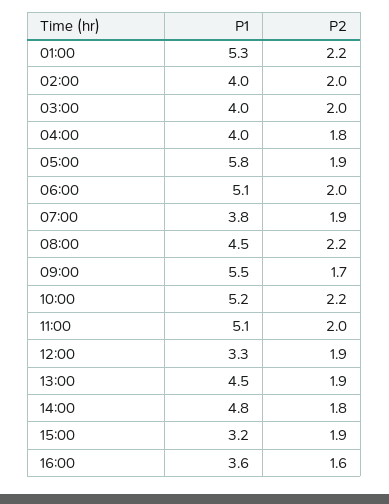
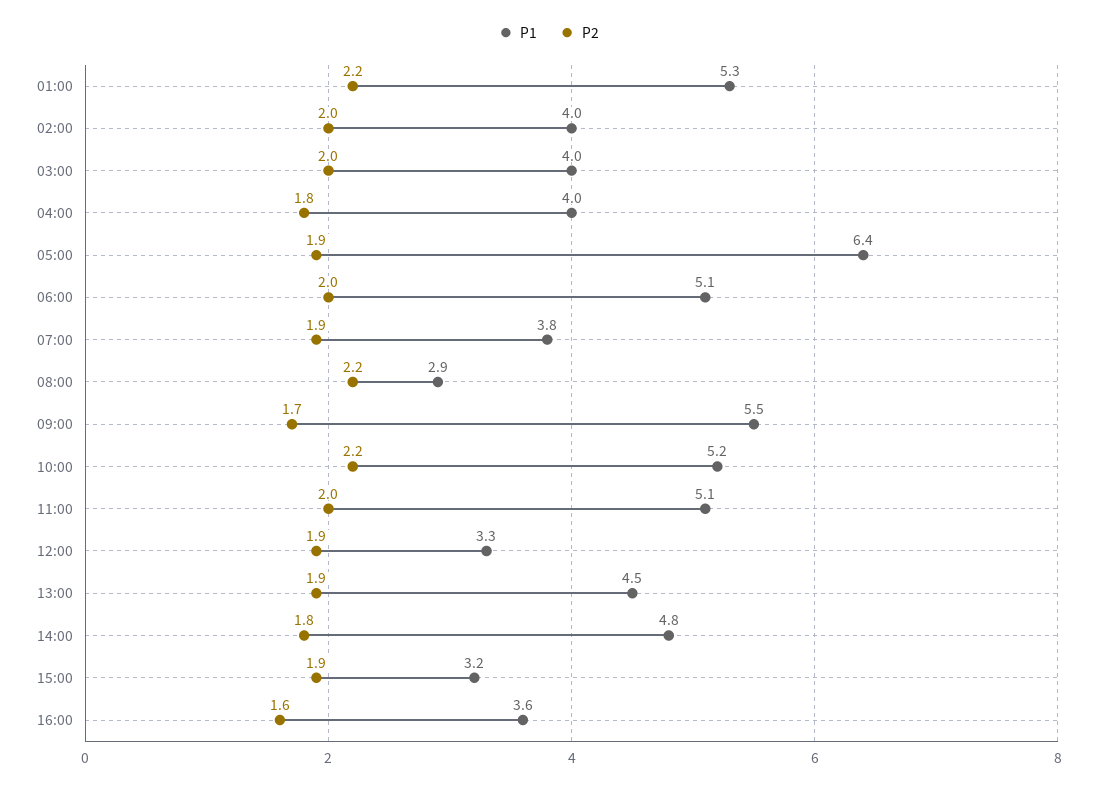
  {
    "P1": {
      "01:00": 5.3,
      "02:00": 4,
      "03:00": 4,
      "04:00": 4,
-     "05:00": 5.8,
+     "05:00": 6.4,
      "06:00": 5.1,
      "07:00": 3.8,
-     "08:00": 4.5,
+     "08:00": 2.9,
      "09:00": 5.5,
      "10:00": 5.2,
      "11:00": 5.1,
      "12:00": 3.3,
      "13:00": 4.5,
      "14:00": 4.8,
      "15:00": 3.2,
      "16:00": 3.6
    },
    "P2": {
      "01:00": 2.2,
      "02:00": 2,
      "03:00": 2,
      "04:00": 1.8,
      "05:00": 1.9,
      "06:00": 2,
      "07:00": 1.9,
      "08:00": 2.2,
      "09:00": 1.7,
      "10:00": 2.2,
      "11:00": 2,
      "12:00": 1.9,
      "13:00": 1.9,
      "14:00": 1.8,
      "15:00": 1.9,
      "16:00": 1.6
    }
  }

